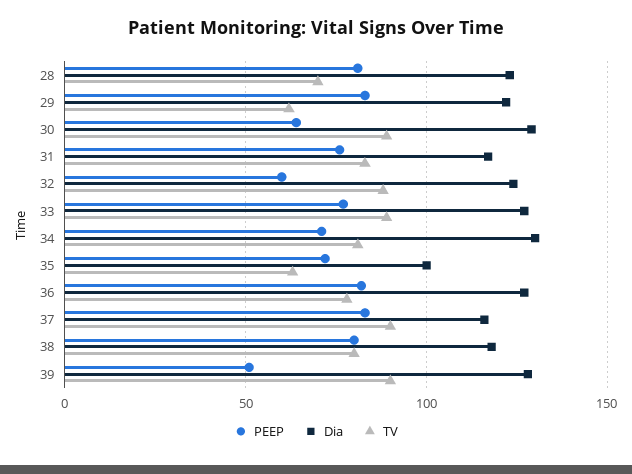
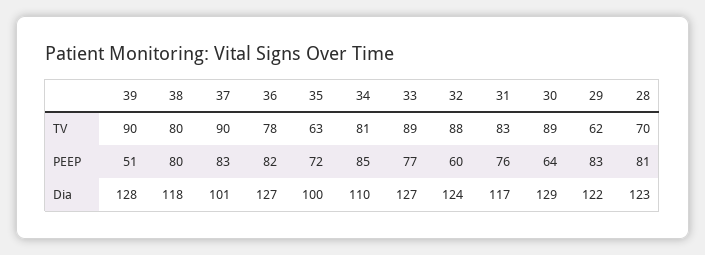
  {
    "PEEP": {
      "28": 81,
      "29": 83,
      "30": 64,
      "31": 76,
      "32": 60,
      "33": 77,
-     "34": 70,
+     "34": 85,
      "35": 72,
      "36": 82,
      "37": 83,
      "38": 80,
      "39": 51
    },
    "Dia": {
      "28": 123,
      "29": 122,
      "30": 129,
      "31": 117,
      "32": 124,
      "33": 127,
-     "34": 130,
+     "34": 110,
      "35": 100,
      "36": 127,
-     "37": 115,
+     "37": 101,
      "38": 118,
      "39": 128
    },
    "TV": {
      "28": 70,
      "29": 62,
      "30": 89,
      "31": 83,
      "32": 88,
      "33": 89,
      "34": 81,
      "35": 63,
      "36": 78,
      "37": 90,
      "38": 80,
      "39": 90
    }
  }

